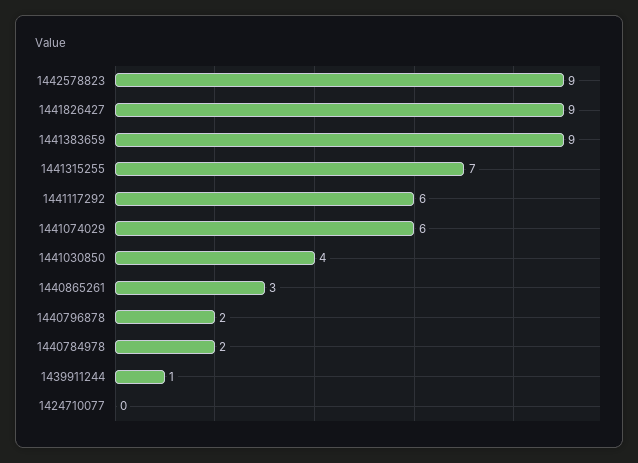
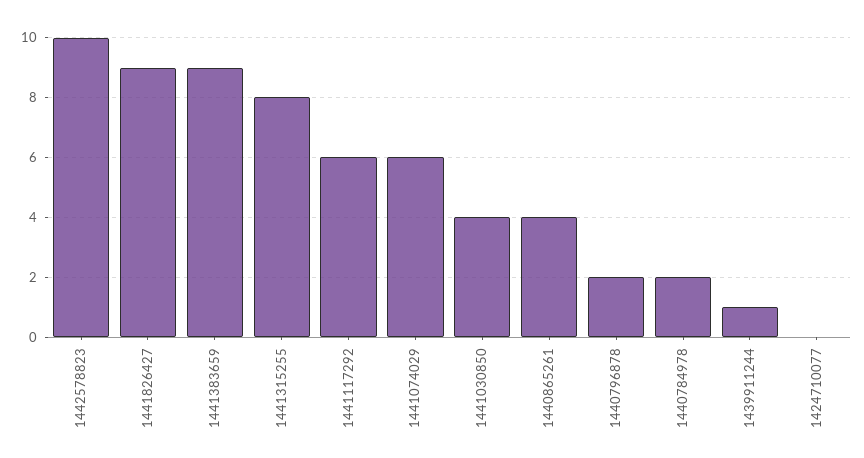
  {
-   "1442578823": 9,
+   "1442578823": 10,
    "1441826427": 9,
    "1441383659": 9,
-   "1441315255": 7,
+   "1441315255": 8,
    "1441117292": 6,
    "1441074029": 6,
    "1441030850": 4,
-   "1440865261": 3,
+   "1440865261": 4,
    "1440796878": 2,
    "1440784978": 2,
    "1439911244": 1,
    "1424710077": 0
  }

